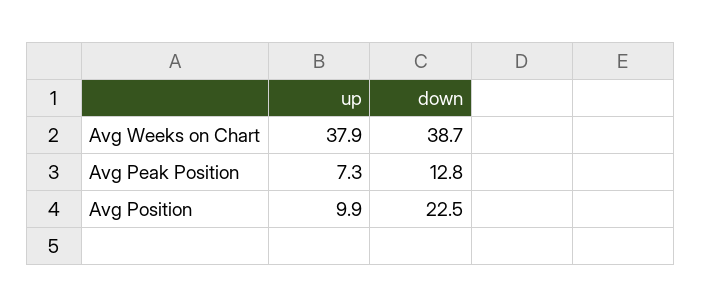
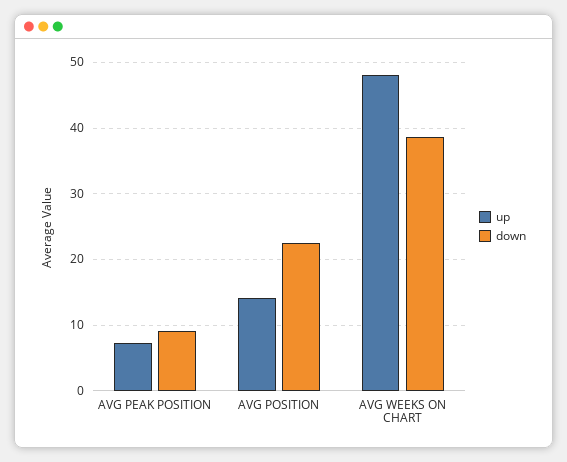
  {
    "up": {
-     "Avg Weeks on Chart": 37.9,
+     "Avg Weeks on Chart": 48,
      "Avg Peak Position": 7.3,
-     "Avg Position": 9.9
+     "Avg Position": 14
    },
    "down": {
      "Avg Weeks on Chart": 38.7,
-     "Avg Peak Position": 12.8,
+     "Avg Peak Position": 9,
      "Avg Position": 22.5
    }
  }

